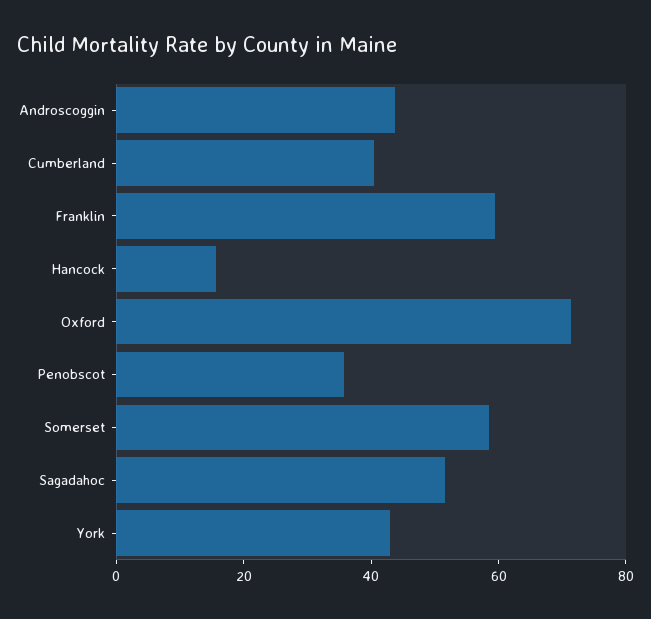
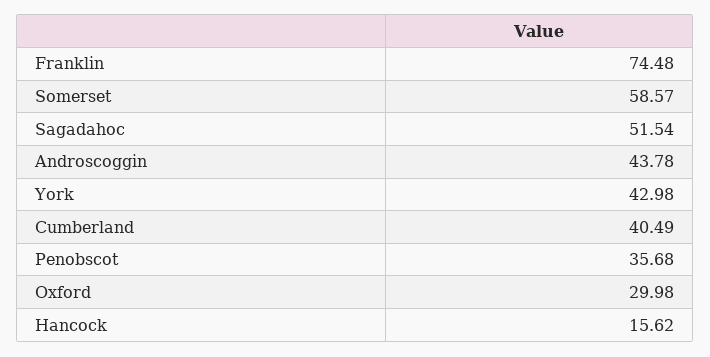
  {
    "Androscoggin": 43.78,
    "Cumberland": 40.49,
-   "Franklin": 60,
+   "Franklin": 74.48,
    "Hancock": 15.62,
-   "Oxford": 70,
+   "Oxford": 29.98,
    "Penobscot": 35.68,
    "Somerset": 58.57,
    "Sagadahoc": 51.54,
    "York": 42.98
  }

